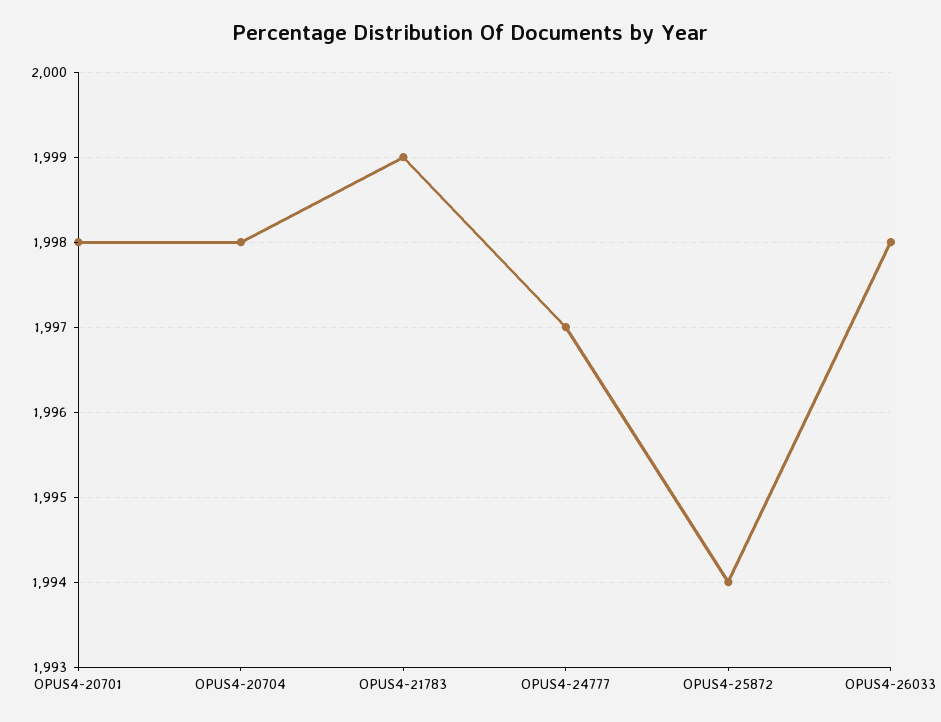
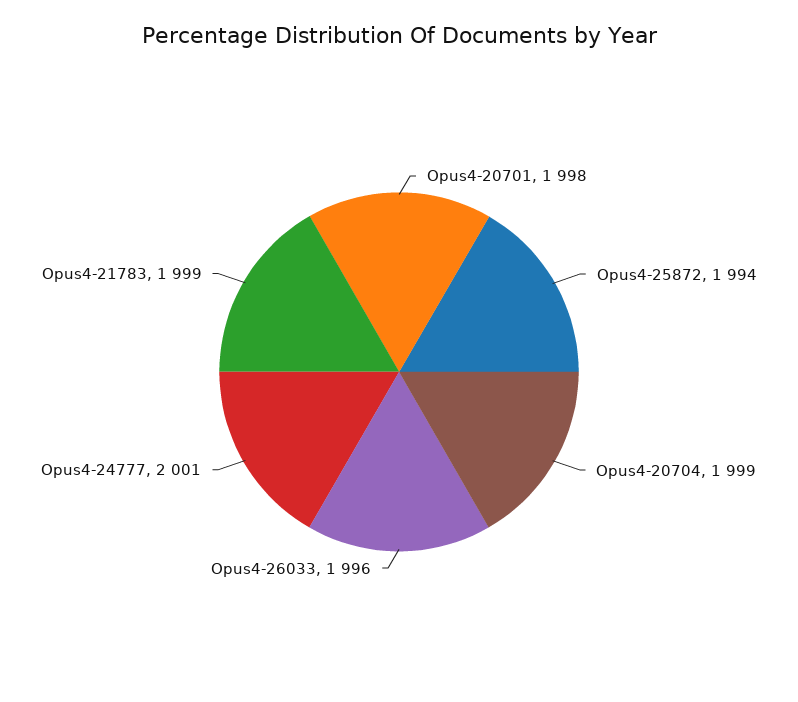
  {
    "OPUS4-20701": 1998,
-   "OPUS4-20704": 1998,
+   "OPUS4-20704": 1999,
    "OPUS4-21783": 1999,
-   "OPUS4-24777": 1997,
+   "OPUS4-24777": 2001,
    "OPUS4-25872": 1994,
-   "OPUS4-26033": 1998
+   "OPUS4-26033": 1996
  }

